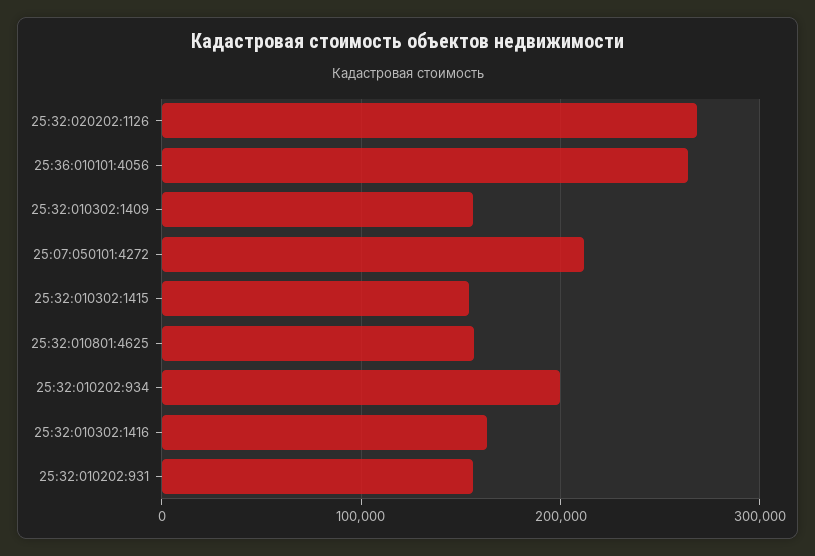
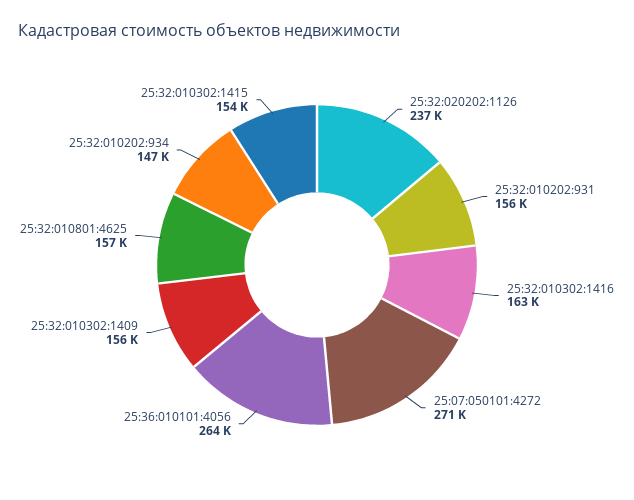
  {
-   "25:32:020202:1126": 270000,
+   "25:32:020202:1126": 237000,
    "25:36:010101:4056": 264000,
    "25:32:010302:1409": 156000,
-   "25:07:050101:4272": 210000,
+   "25:07:050101:4272": 271000,
    "25:32:010302:1415": 154000,
    "25:32:010801:4625": 157000,
-   "25:32:010202:934": 200000,
+   "25:32:010202:934": 147000,
    "25:32:010302:1416": 163000,
    "25:32:010202:931": 156000
  }

